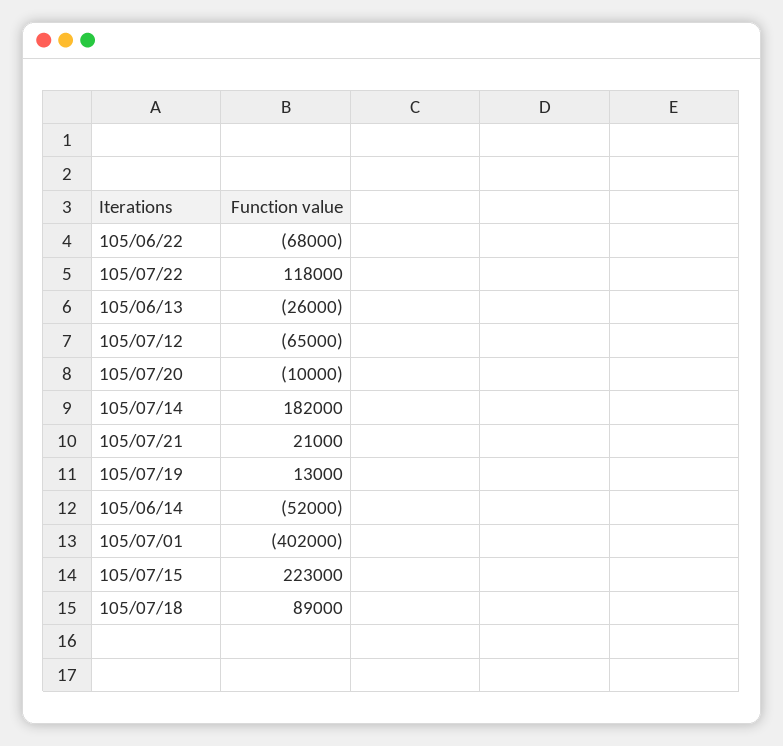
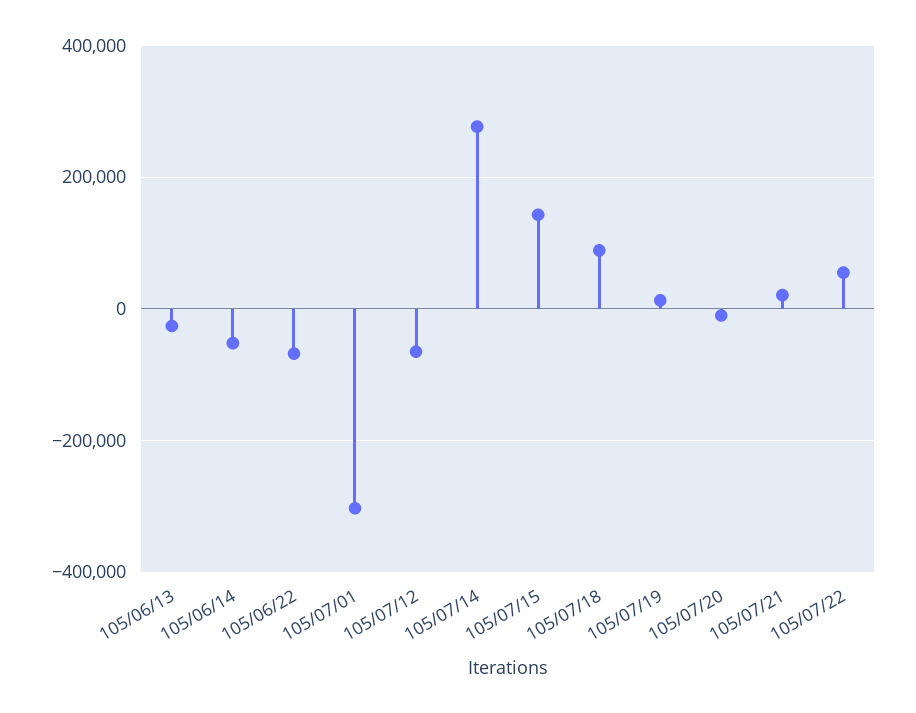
  {
    "105/06/22": -68000,
-   "105/07/22": 118000,
+   "105/07/22": 60000,
    "105/06/13": -26000,
    "105/07/12": -65000,
    "105/07/20": -10000,
-   "105/07/14": 182000,
+   "105/07/14": 280000,
    "105/07/21": 21000,
    "105/07/19": 13000,
    "105/06/14": -52000,
-   "105/07/01": -402000,
+   "105/07/01": -300000,
-   "105/07/15": 223000,
+   "105/07/15": 140000,
    "105/07/18": 89000
  }

